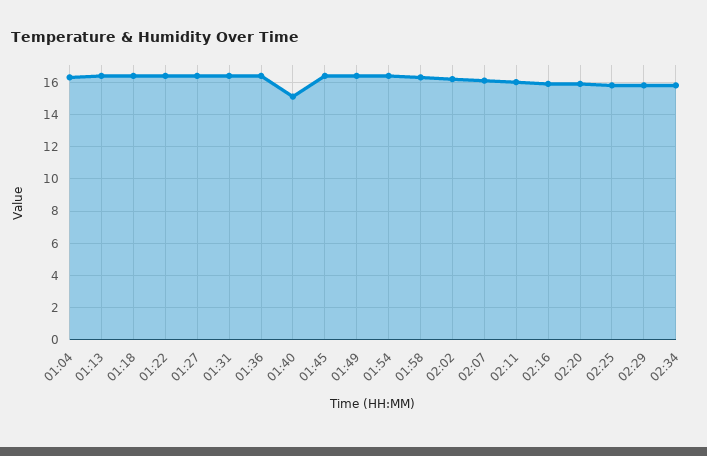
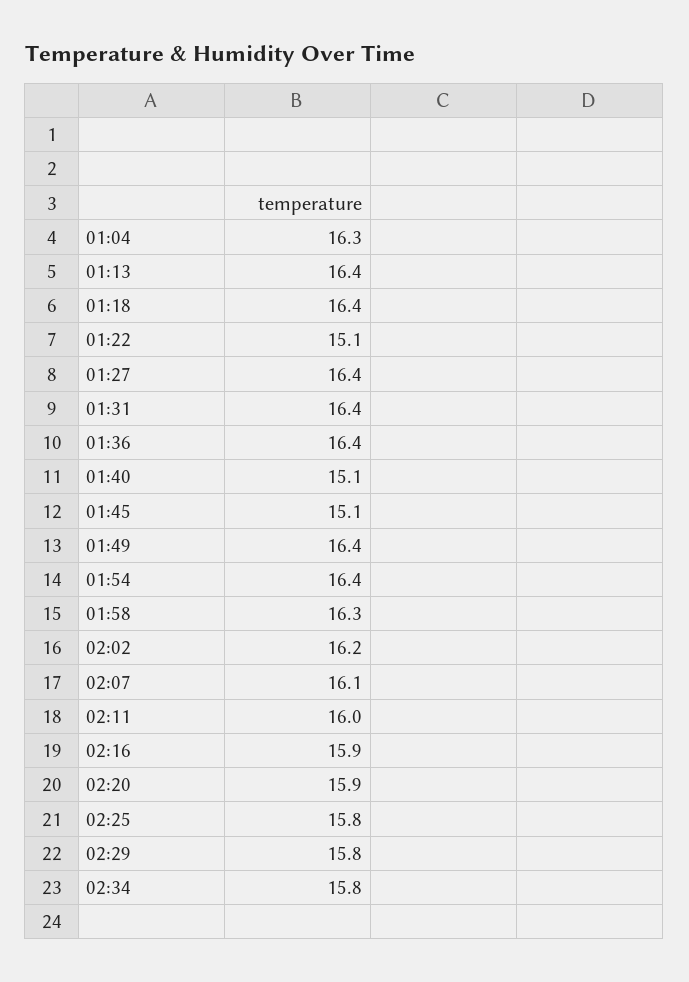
  {
    "01:04": 16.3,
    "01:13": 16.4,
    "01:18": 16.4,
-   "01:22": 16.5,
+   "01:22": 15.1,
    "01:27": 16.4,
    "01:31": 16.4,
    "01:36": 16.4,
    "01:40": 15.1,
-   "01:45": 16.5,
+   "01:45": 15.1,
    "01:49": 16.4,
    "01:54": 16.4,
    "01:58": 16.3,
    "02:02": 16.2,
    "02:07": 16.1,
    "02:11": 16,
    "02:16": 15.9,
    "02:20": 15.9,
    "02:25": 15.8,
    "02:29": 15.8,
    "02:34": 15.8
  }

